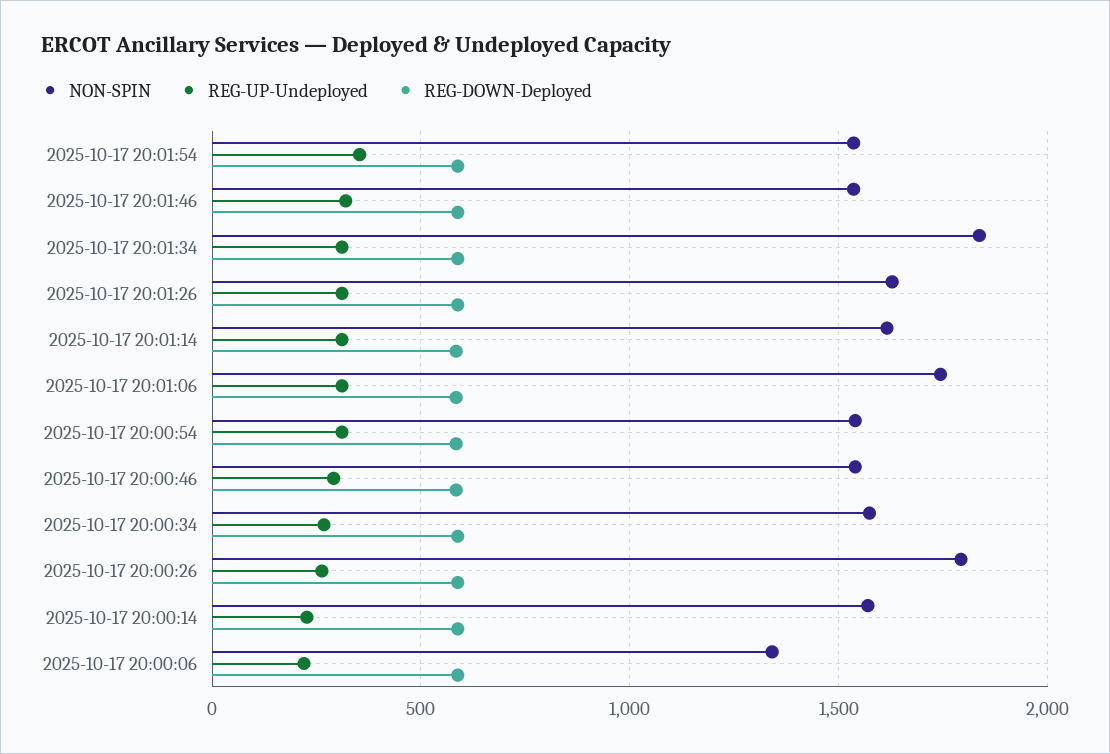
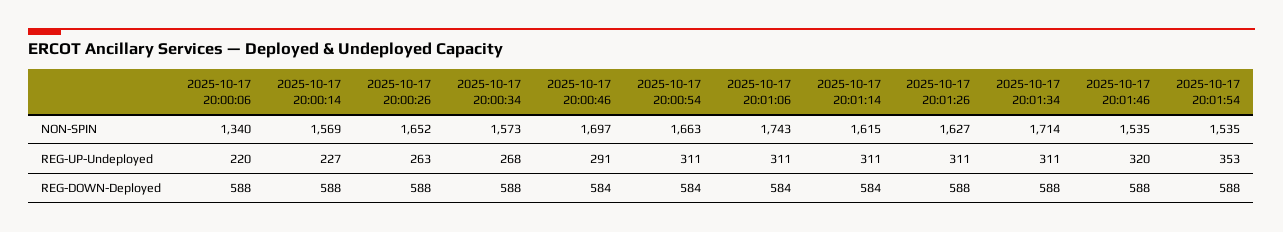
  {
    "NON-SPIN": {
      "2025-10-17 20:01:54": 1535,
      "2025-10-17 20:01:46": 1535,
-     "2025-10-17 20:01:34": 1850,
+     "2025-10-17 20:01:34": 1714,
      "2025-10-17 20:01:26": 1627,
      "2025-10-17 20:01:14": 1615,
      "2025-10-17 20:01:06": 1743,
-     "2025-10-17 20:00:54": 1550,
+     "2025-10-17 20:00:54": 1663,
-     "2025-10-17 20:00:46": 1550,
+     "2025-10-17 20:00:46": 1697,
      "2025-10-17 20:00:34": 1573,
-     "2025-10-17 20:00:26": 1800,
+     "2025-10-17 20:00:26": 1652,
      "2025-10-17 20:00:14": 1569,
      "2025-10-17 20:00:06": 1340
    },
    "REG-UP-Undeployed": {
      "2025-10-17 20:01:54": 353,
      "2025-10-17 20:01:46": 320,
      "2025-10-17 20:01:34": 311,
      "2025-10-17 20:01:26": 311,
      "2025-10-17 20:01:14": 311,
      "2025-10-17 20:01:06": 311,
      "2025-10-17 20:00:54": 311,
      "2025-10-17 20:00:46": 291,
      "2025-10-17 20:00:34": 268,
      "2025-10-17 20:00:26": 263,
      "2025-10-17 20:00:14": 227,
      "2025-10-17 20:00:06": 220
    },
    "REG-DOWN-Deployed": {
      "2025-10-17 20:01:54": 588,
      "2025-10-17 20:01:46": 588,
      "2025-10-17 20:01:34": 588,
      "2025-10-17 20:01:26": 588,
      "2025-10-17 20:01:14": 584,
      "2025-10-17 20:01:06": 584,
      "2025-10-17 20:00:54": 584,
      "2025-10-17 20:00:46": 584,
      "2025-10-17 20:00:34": 588,
      "2025-10-17 20:00:26": 588,
      "2025-10-17 20:00:14": 588,
      "2025-10-17 20:00:06": 588
    }
  }

